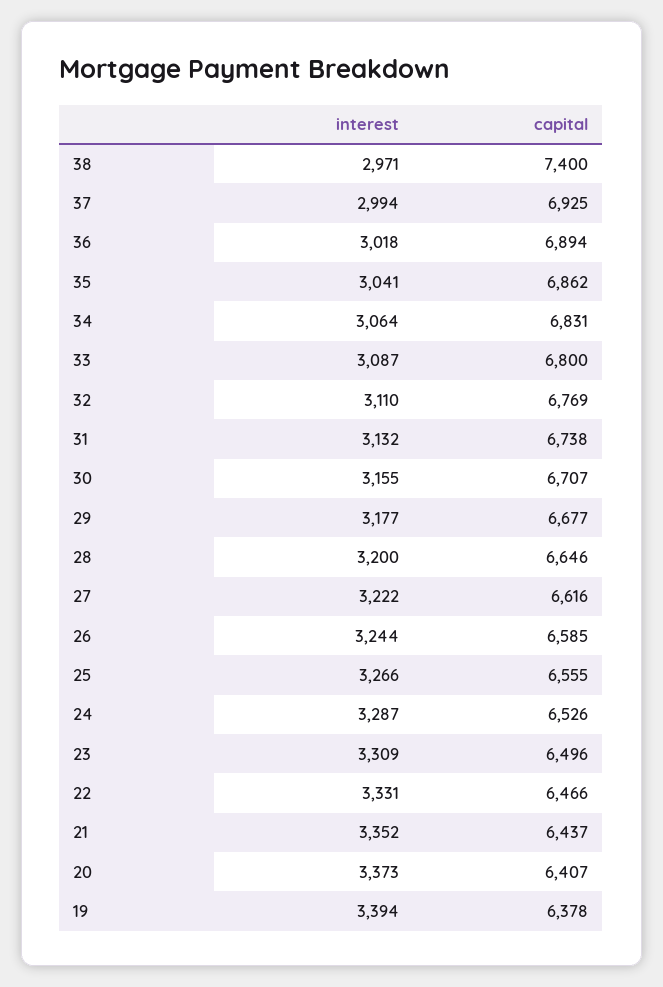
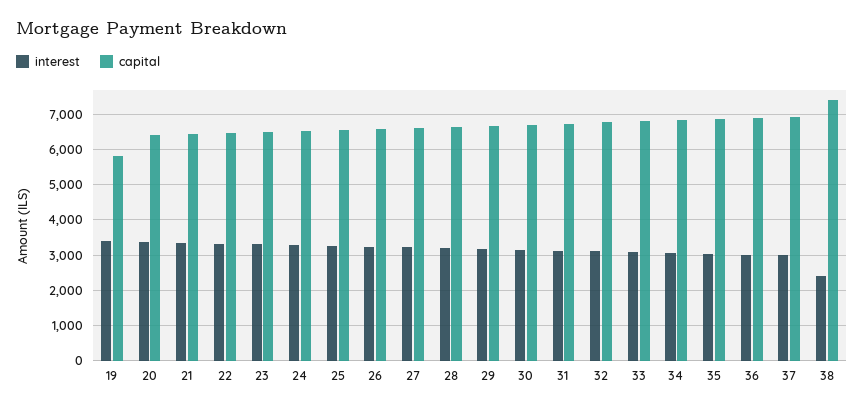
  {
    "interest": {
-     "38": 2971,
+     "38": 2400,
      "37": 2994,
      "36": 3018,
      "35": 3041,
      "34": 3064,
      "33": 3087,
      "32": 3110,
      "31": 3132,
      "30": 3155,
      "29": 3177,
      "28": 3200,
      "27": 3222,
      "26": 3244,
      "25": 3266,
      "24": 3287,
      "23": 3309,
      "22": 3331,
      "21": 3352,
      "20": 3373,
      "19": 3394
    },
    "capital": {
      "38": 7400,
      "37": 6925,
      "36": 6894,
      "35": 6862,
      "34": 6831,
      "33": 6800,
      "32": 6769,
      "31": 6738,
      "30": 6707,
      "29": 6677,
      "28": 6646,
      "27": 6616,
      "26": 6585,
      "25": 6555,
      "24": 6526,
      "23": 6496,
      "22": 6466,
      "21": 6437,
      "20": 6407,
-     "19": 6378
+     "19": 5800
    }
  }

